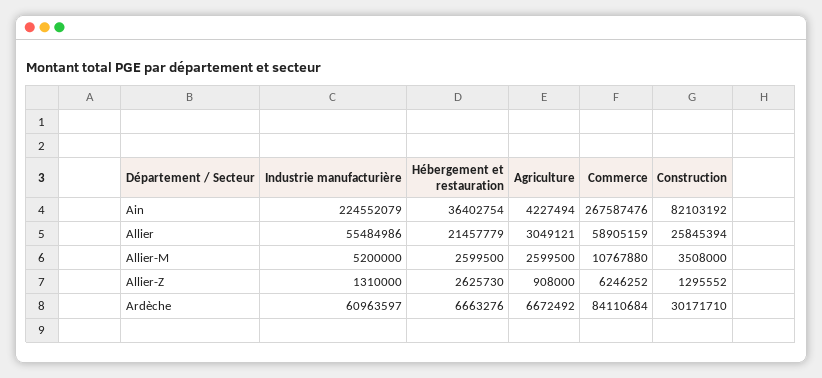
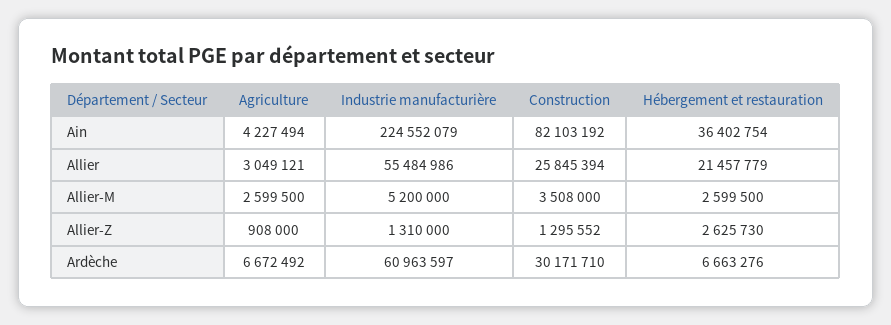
  {
    "Industrie manufacturière": {
      "Ain": 224552079,
      "Allier": 55484986,
      "Allier-M": 5200000,
      "Allier-Z": 1310000,
      "Ardèche": 60963597
    },
    "Hébergement et restauration": {
      "Ain": 36402754,
      "Allier": 21457779,
      "Allier-M": 2599500,
      "Allier-Z": 2625730,
      "Ardèche": 6663276
    },
    "Agriculture": {
      "Ain": 4227494,
      "Allier": 3049121,
      "Allier-M": 2599500,
      "Allier-Z": 908000,
      "Ardèche": 6672492
    },
-   "Commerce": {
-     "Ain": 267587476,
-     "Allier": 58905159,
-     "Allier-M": 10767880,
-     "Allier-Z": 6246252,
-     "Ardèche": 84110684
-   },
    "Construction": {
      "Ain": 82103192,
      "Allier": 25845394,
      "Allier-M": 3508000,
      "Allier-Z": 1295552,
      "Ardèche": 30171710
    }
  }

